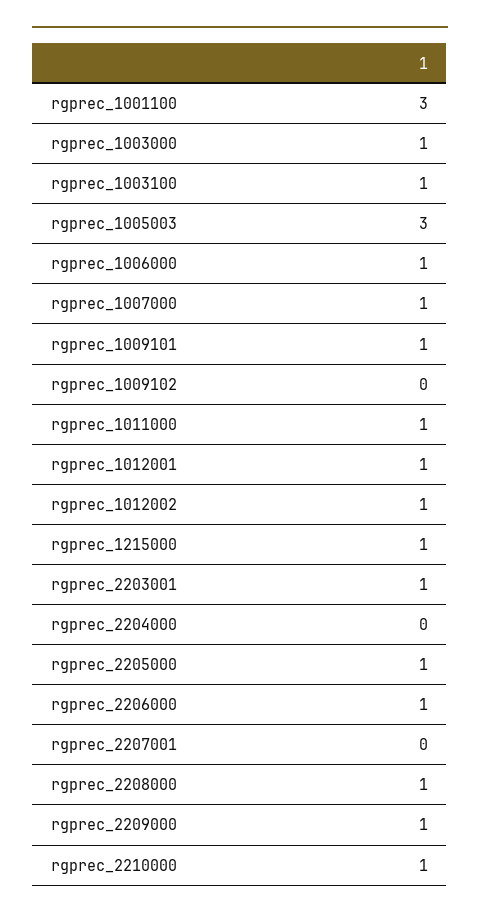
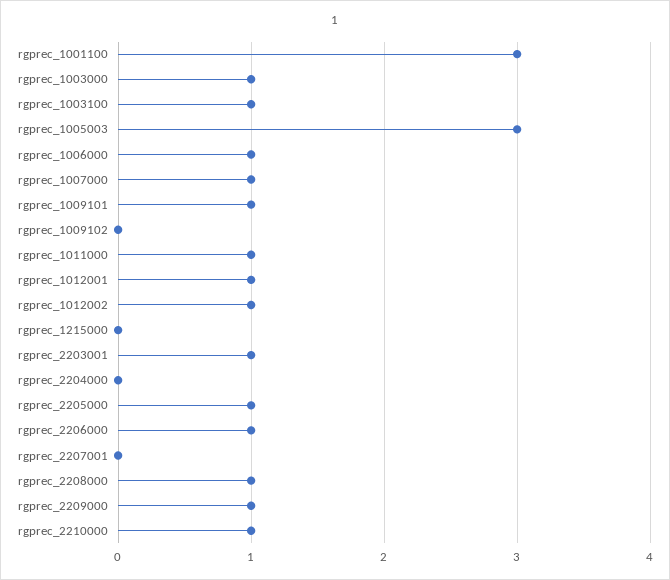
  {
    "rgprec_1001100": 3,
    "rgprec_1003000": 1,
    "rgprec_1003100": 1,
    "rgprec_1005003": 3,
    "rgprec_1006000": 1,
    "rgprec_1007000": 1,
    "rgprec_1009101": 1,
    "rgprec_1009102": 0,
    "rgprec_1011000": 1,
    "rgprec_1012001": 1,
    "rgprec_1012002": 1,
-   "rgprec_1215000": 1,
+   "rgprec_1215000": 0,
    "rgprec_2203001": 1,
    "rgprec_2204000": 0,
    "rgprec_2205000": 1,
    "rgprec_2206000": 1,
    "rgprec_2207001": 0,
    "rgprec_2208000": 1,
    "rgprec_2209000": 1,
    "rgprec_2210000": 1
  }

